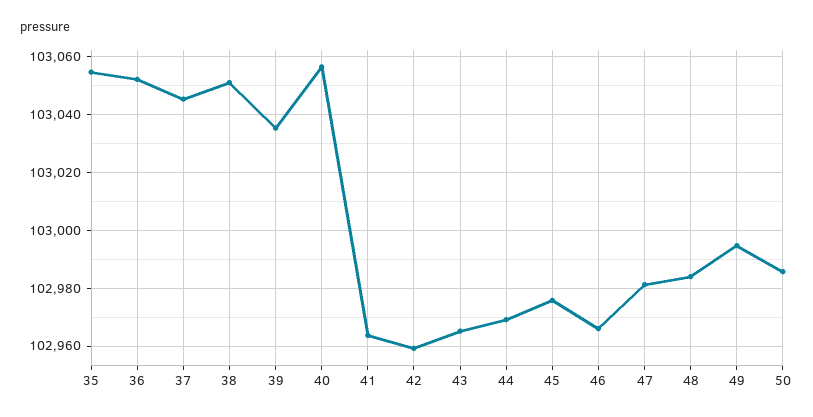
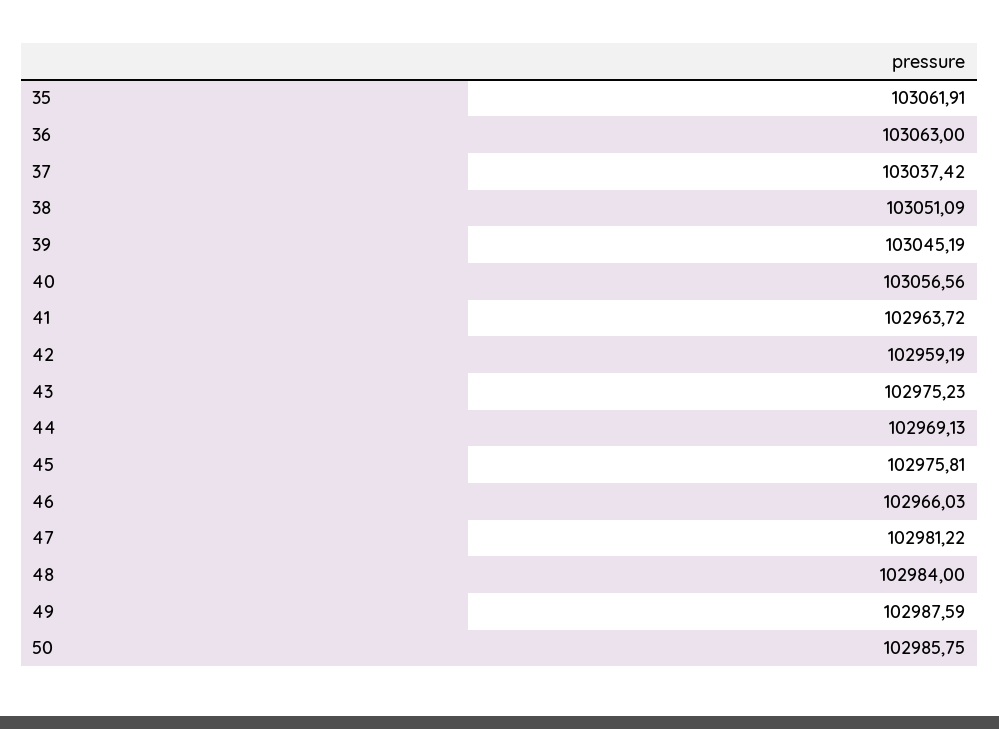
  {
-   "35": 103055,
+   "35": 103061.91,
-   "36": 103052.5,
+   "36": 103063,
-   "37": 103045,
+   "37": 103037.42,
    "38": 103051.09,
-   "39": 103035,
+   "39": 103045.19,
    "40": 103056.56,
    "41": 102963.72,
    "42": 102959.19,
-   "43": 102965,
+   "43": 102975.23,
    "44": 102969.13,
    "45": 102975.81,
    "46": 102966.03,
    "47": 102981.22,
    "48": 102984,
-   "49": 102995,
+   "49": 102987.59,
    "50": 102985.75
  }

